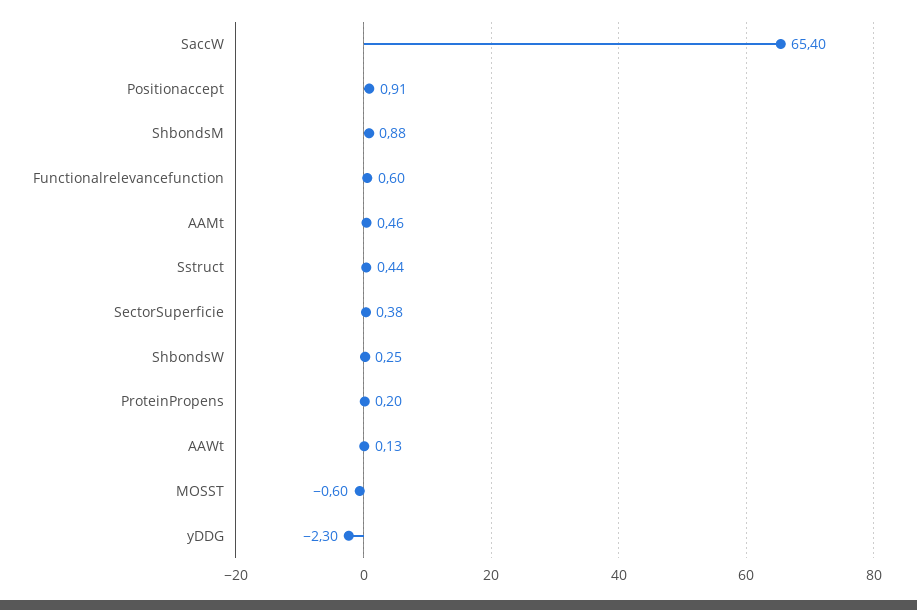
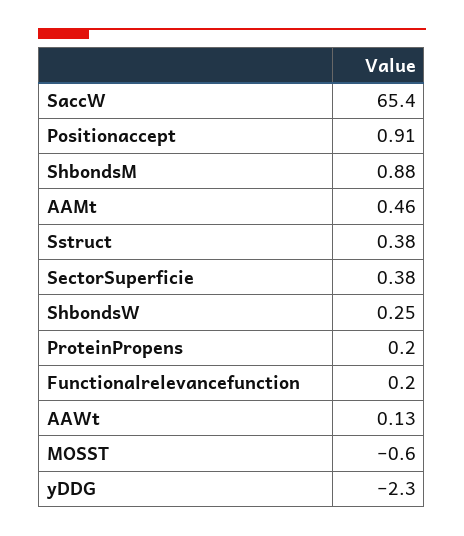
  {
    "SaccW": 65.4,
    "Positionaccept": 0.91,
    "ShbondsM": 0.88,
-   "Functionalrelevancefunction": 0.6,
+   "Functionalrelevancefunction": 0.2,
    "AAMt": 0.46,
-   "Sstruct": 0.44,
+   "Sstruct": 0.38,
    "SectorSuperficie": 0.38,
    "ShbondsW": 0.25,
    "ProteinPropens": 0.2,
    "AAWt": 0.13,
    "MOSST": -0.6,
    "yDDG": -2.3
  }

